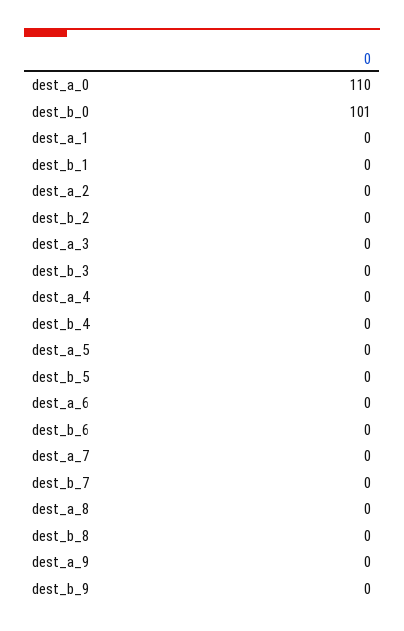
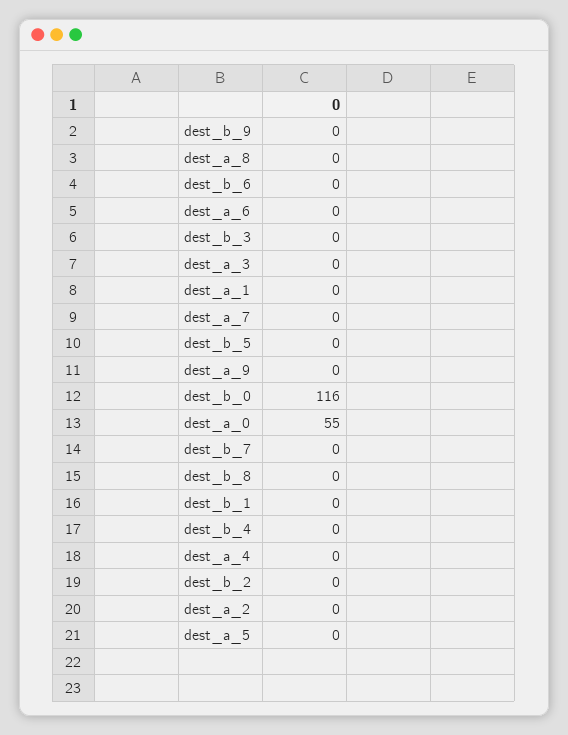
  {
-   "dest_a_0": 110,
+   "dest_a_0": 55,
-   "dest_b_0": 101,
+   "dest_b_0": 116,
    "dest_a_1": 0,
    "dest_b_1": 0,
    "dest_a_2": 0,
    "dest_b_2": 0,
    "dest_a_3": 0,
    "dest_b_3": 0,
    "dest_a_4": 0,
    "dest_b_4": 0,
    "dest_a_5": 0,
    "dest_b_5": 0,
    "dest_a_6": 0,
    "dest_b_6": 0,
    "dest_a_7": 0,
    "dest_b_7": 0,
    "dest_a_8": 0,
    "dest_b_8": 0,
    "dest_a_9": 0,
    "dest_b_9": 0
  }

